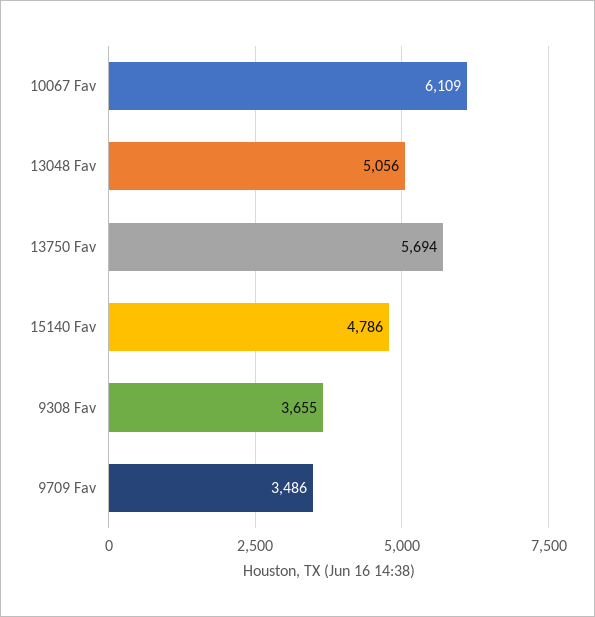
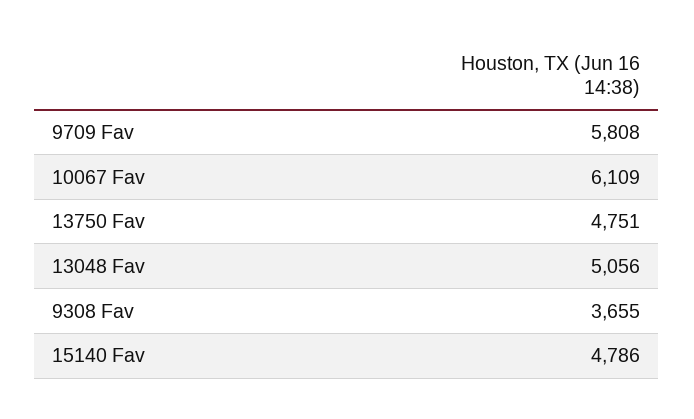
  {
    "10067 Fav": 6109,
    "13048 Fav": 5056,
-   "13750 Fav": 5694,
+   "13750 Fav": 4751,
    "15140 Fav": 4786,
    "9308 Fav": 3655,
-   "9709 Fav": 3486
+   "9709 Fav": 5808
  }

